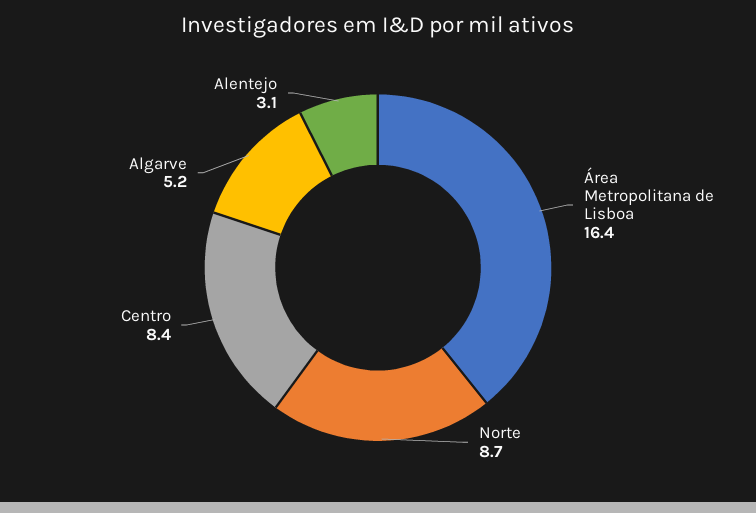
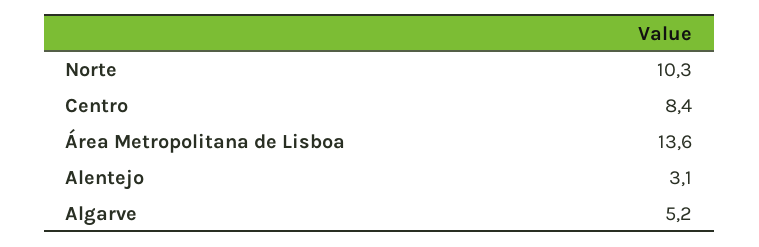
  {
-   "Área Metropolitana de Lisboa": 16.4,
+   "Área Metropolitana de Lisboa": 13.6,
-   "Norte": 8.7,
+   "Norte": 10.3,
    "Centro": 8.4,
    "Algarve": 5.2,
    "Alentejo": 3.1
  }

